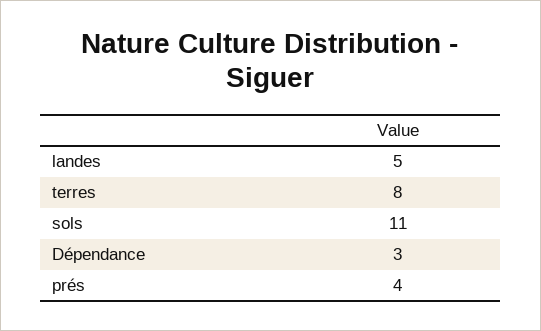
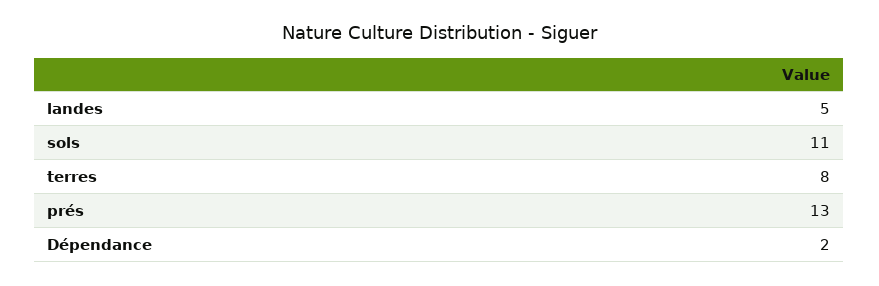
  {
    "landes": 5,
    "terres": 8,
    "sols": 11,
-   "Dépendance": 3,
+   "Dépendance": 2,
-   "prés": 4
+   "prés": 13
  }

